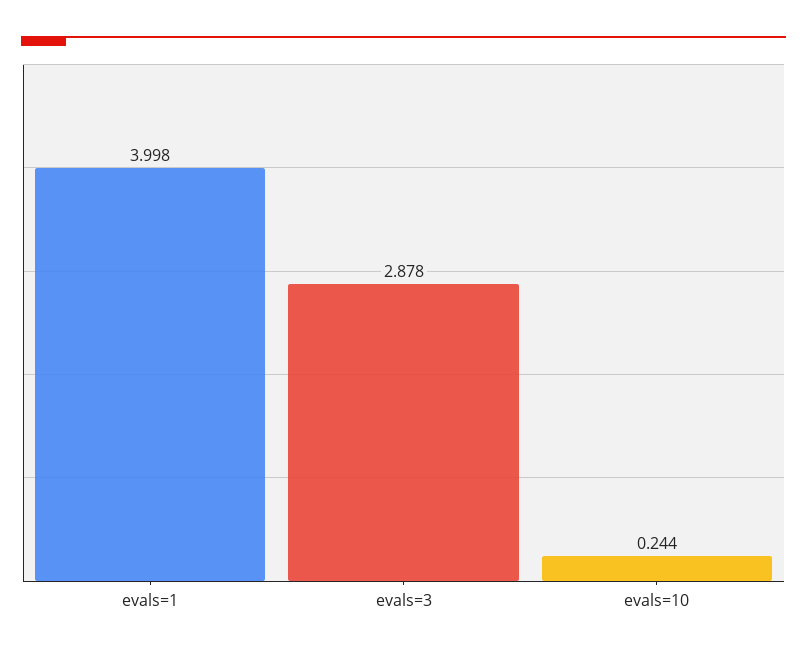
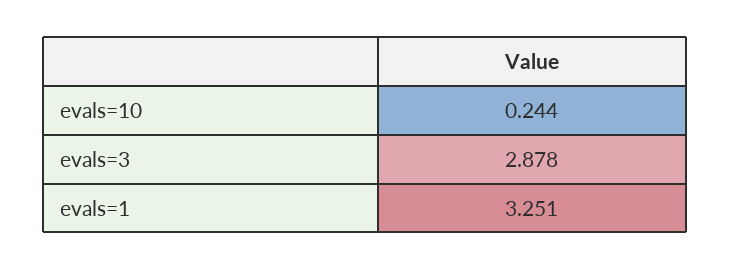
  {
-   "evals=1": 3.998,
+   "evals=1": 3.251,
    "evals=3": 2.878,
    "evals=10": 0.244
  }

